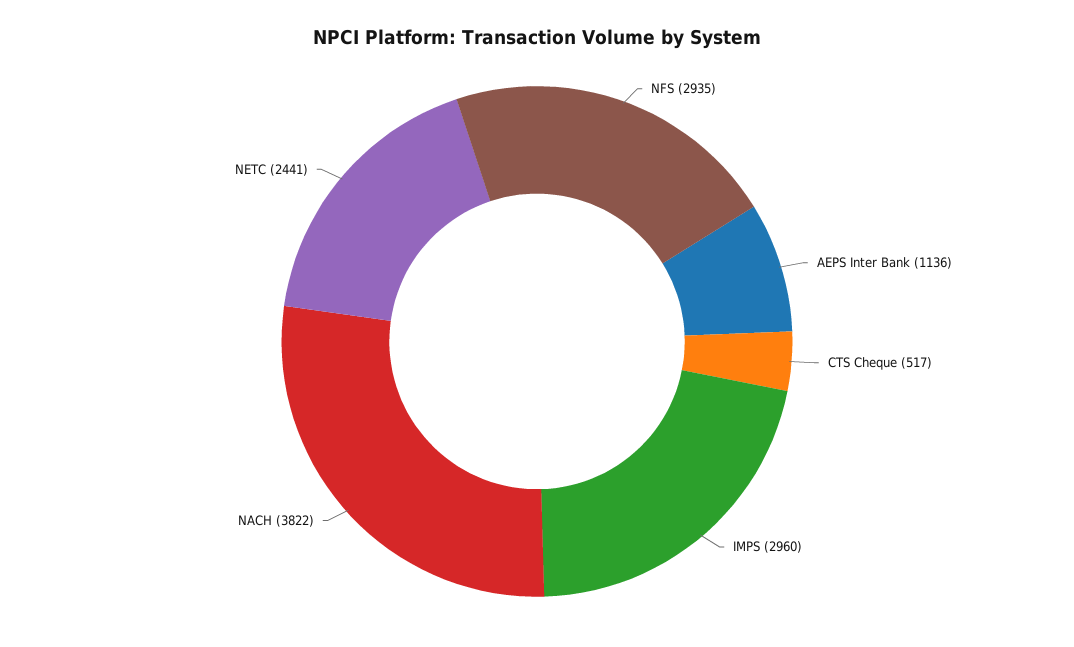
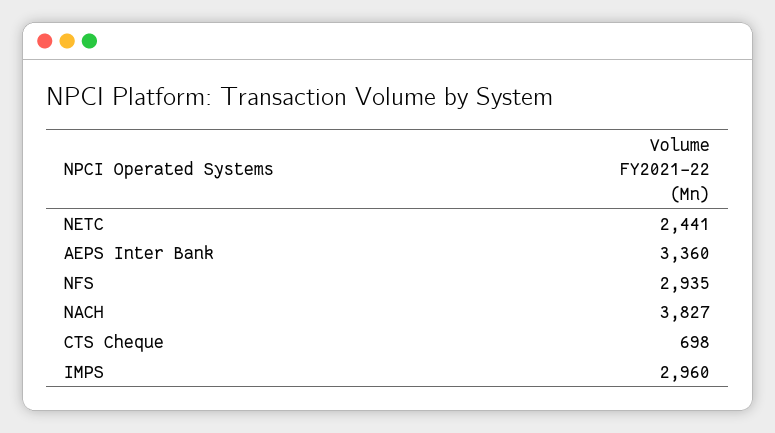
  {
    "NFS": 2935,
-   "AEPS Inter Bank": 1136,
+   "AEPS Inter Bank": 3360,
-   "CTS Cheque": 517,
+   "CTS Cheque": 698,
    "IMPS": 2960,
-   "NACH": 3822,
+   "NACH": 3827,
    "NETC": 2441
  }

